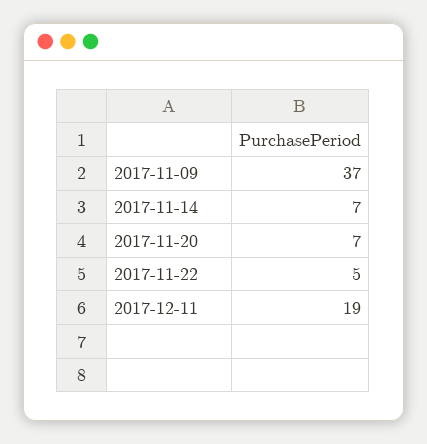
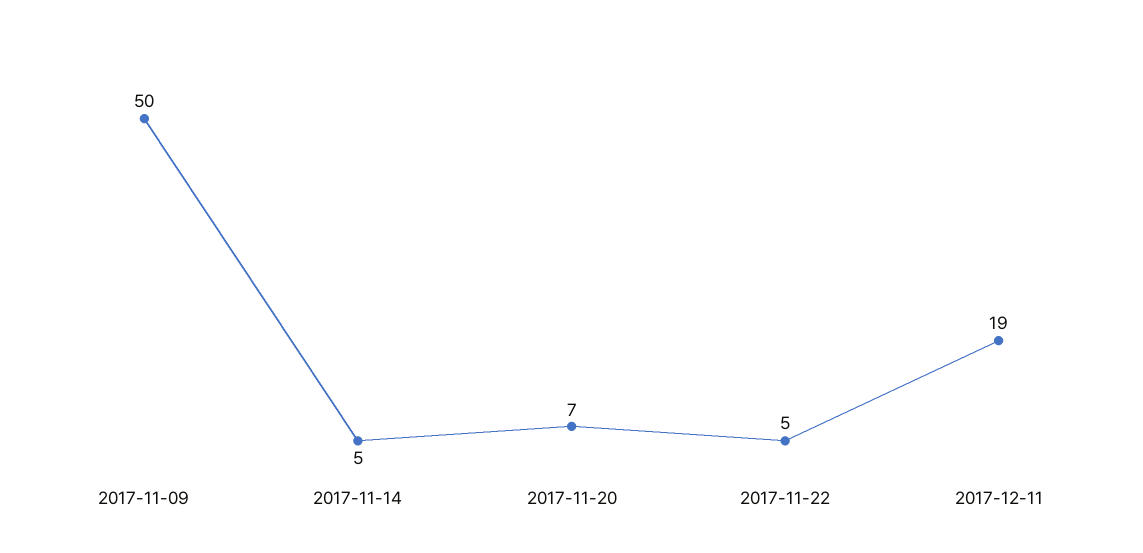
  {
-   "2017-11-09": 37,
+   "2017-11-09": 50,
-   "2017-11-14": 7,
+   "2017-11-14": 5,
    "2017-11-20": 7,
    "2017-11-22": 5,
    "2017-12-11": 19
  }

